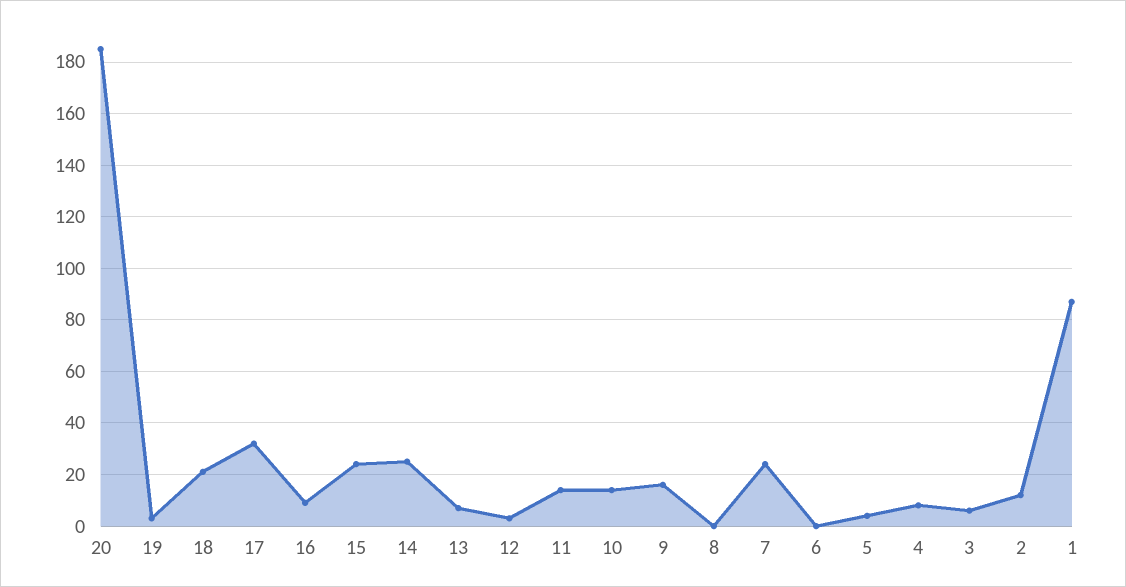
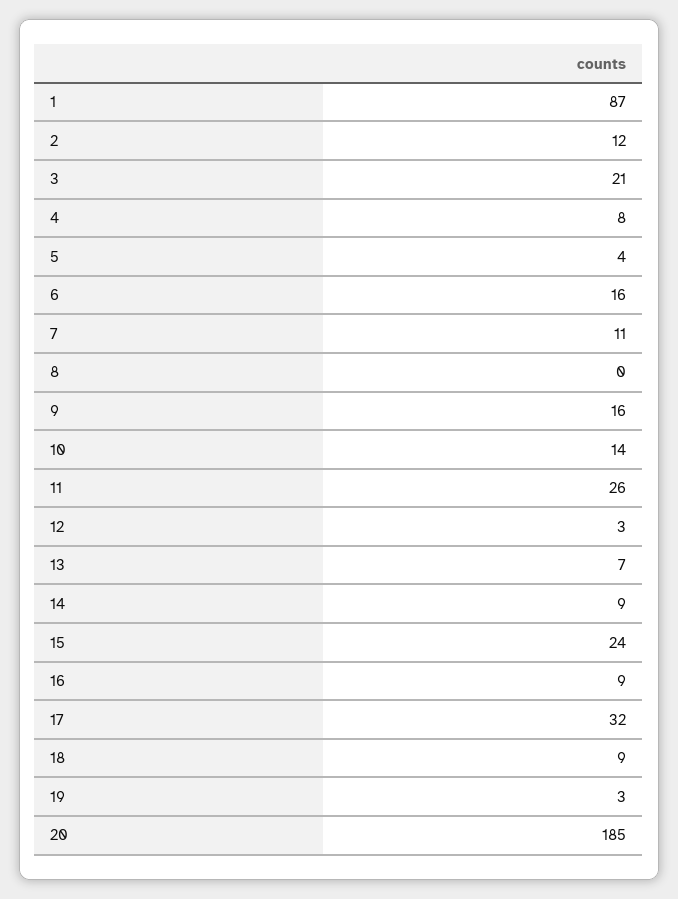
  {
    "20": 185,
    "19": 3,
-   "18": 20,
+   "18": 9,
    "17": 32,
    "16": 9,
    "15": 24,
-   "14": 25,
+   "14": 9,
    "13": 7,
    "12": 3,
-   "11": 15,
+   "11": 26,
    "10": 14,
    "9": 16,
    "8": 0,
-   "7": 25,
+   "7": 11,
-   "6": 0,
+   "6": 16,
    "5": 4,
    "4": 8,
-   "3": 5,
+   "3": 21,
    "2": 12,
    "1": 87
  }

